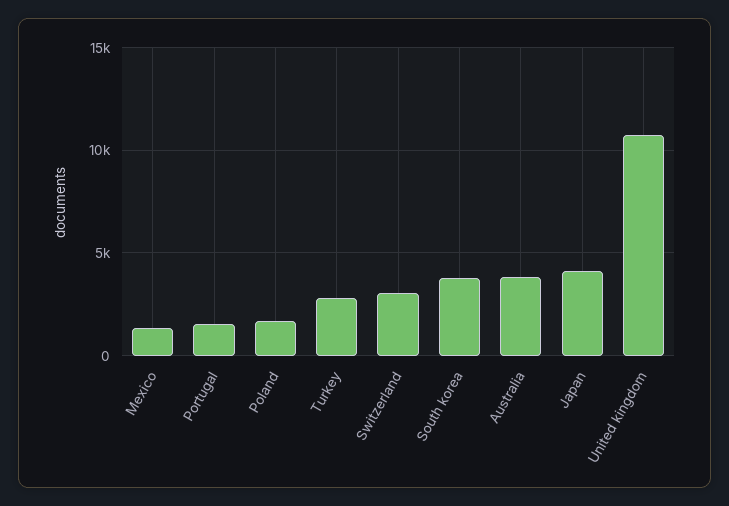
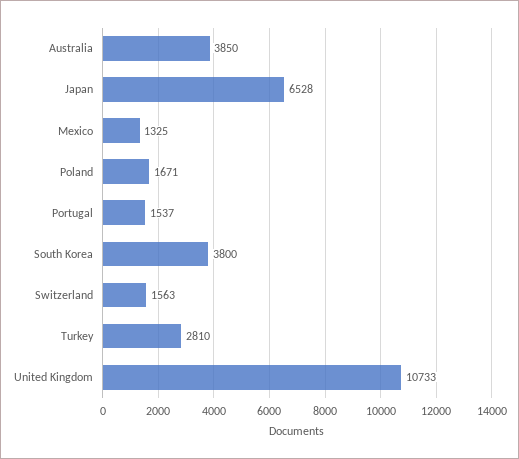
  {
    "Mexico": 1325,
    "Portugal": 1537,
    "Poland": 1671,
    "Turkey": 2810,
-   "Switzerland": 3000,
+   "Switzerland": 1563,
    "South korea": 3800,
    "Australia": 3850,
-   "Japan": 4000,
+   "Japan": 6528,
    "United kingdom": 10733
  }

